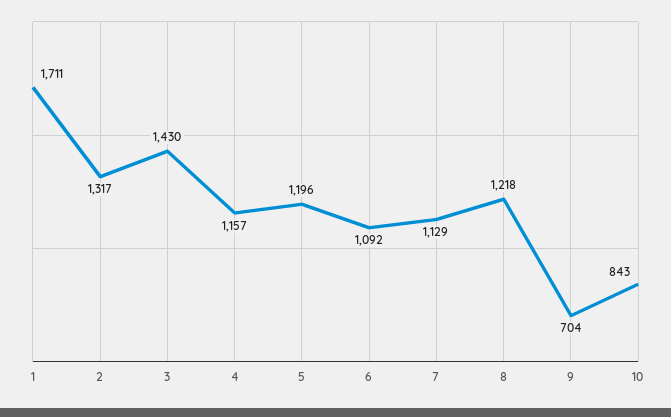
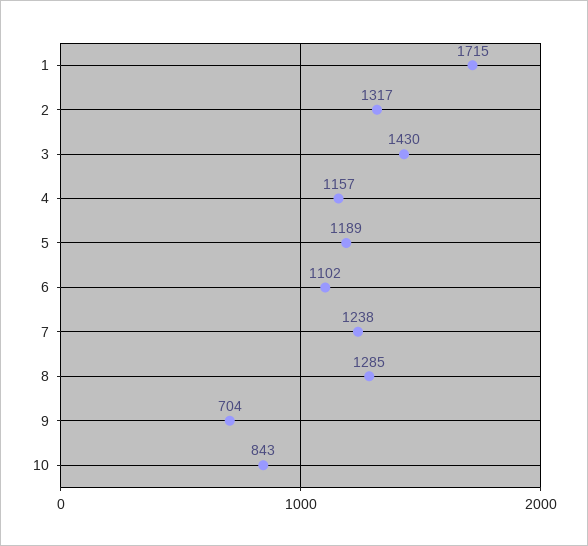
  {
-   "1": 1711,
+   "1": 1715,
    "2": 1317,
    "3": 1430,
    "4": 1157,
-   "5": 1196,
+   "5": 1189,
-   "6": 1092,
+   "6": 1102,
-   "7": 1129,
+   "7": 1238,
-   "8": 1218,
+   "8": 1285,
    "9": 704,
    "10": 843
  }

